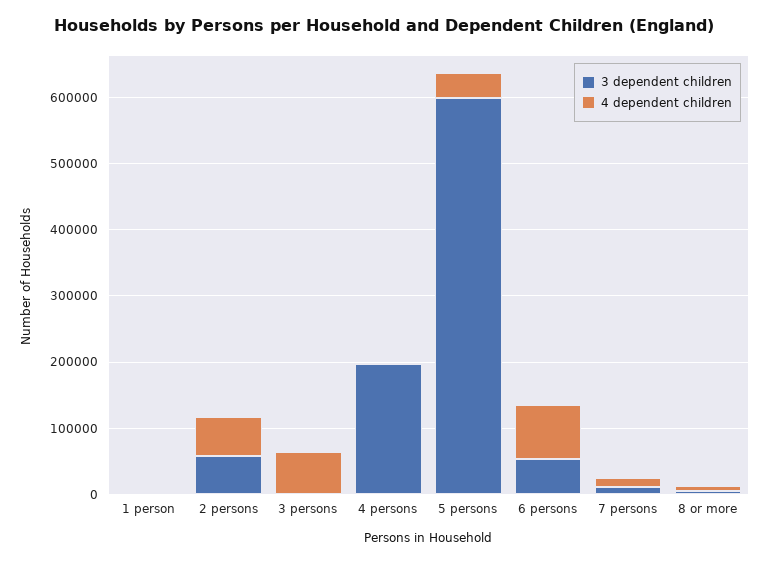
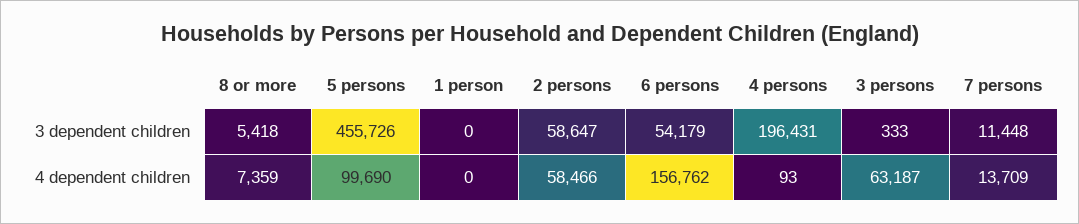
  {
    "3 dependent children": {
      "1 person": 0,
      "2 persons": 58647,
      "3 persons": 333,
      "4 persons": 196431,
-     "5 persons": 600000,
+     "5 persons": 455726,
      "6 persons": 54179,
      "7 persons": 11448,
      "8 or more": 5418
    },
    "4 dependent children": {
      "1 person": 0,
      "2 persons": 58466,
      "3 persons": 63187,
      "4 persons": 93,
-     "5 persons": 40000,
+     "5 persons": 99690,
-     "6 persons": 80000,
+     "6 persons": 156762,
      "7 persons": 13709,
      "8 or more": 7359
    }
  }

